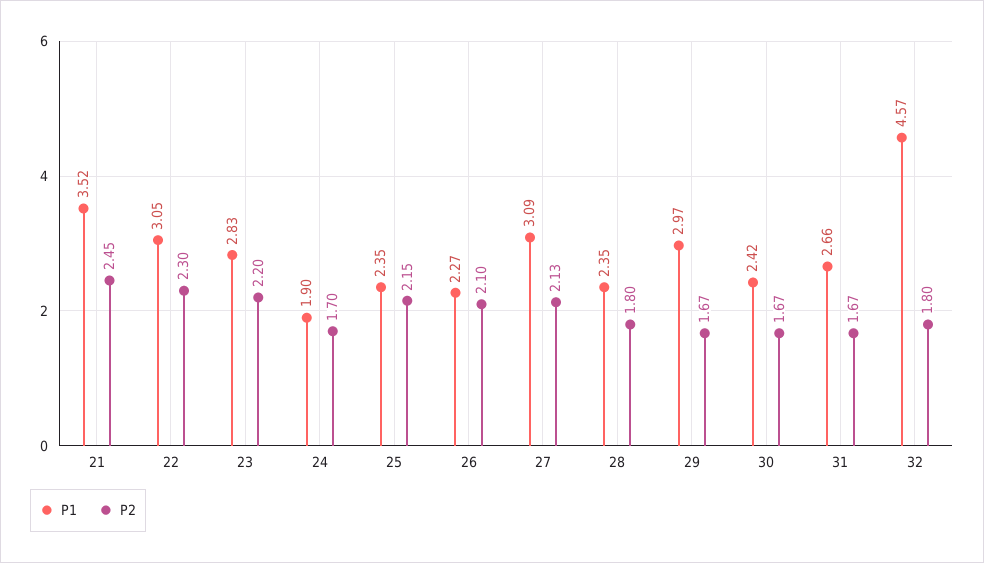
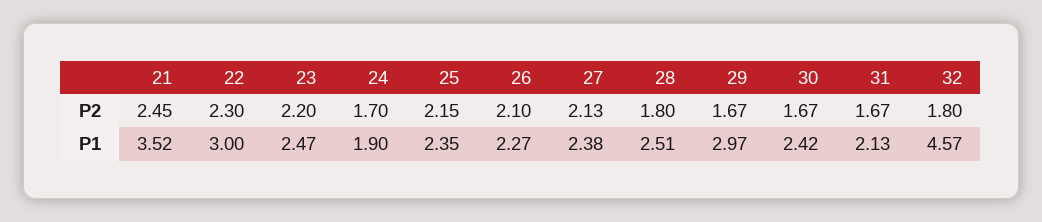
  {
    "P1": {
      "21": 3.52,
-     "22": 3.05,
+     "22": 3,
-     "23": 2.83,
+     "23": 2.47,
      "24": 1.9,
      "25": 2.35,
      "26": 2.27,
-     "27": 3.09,
+     "27": 2.38,
-     "28": 2.35,
+     "28": 2.51,
      "29": 2.97,
      "30": 2.42,
-     "31": 2.66,
+     "31": 2.13,
      "32": 4.57
    },
    "P2": {
      "21": 2.45,
      "22": 2.3,
      "23": 2.2,
      "24": 1.7,
      "25": 2.15,
      "26": 2.1,
      "27": 2.13,
      "28": 1.8,
      "29": 1.67,
      "30": 1.67,
      "31": 1.67,
      "32": 1.8
    }
  }

